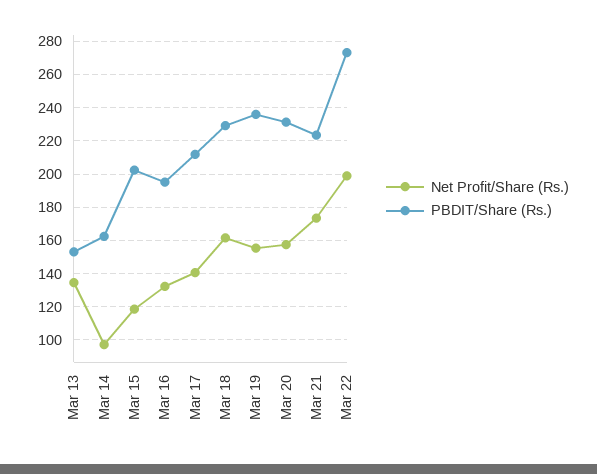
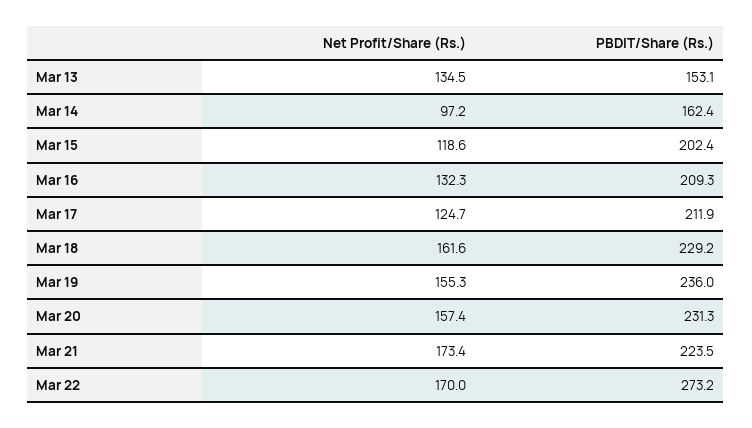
  {
    "Net Profit/Share (Rs.)": {
      "Mar 13": 134.5,
      "Mar 14": 97.2,
      "Mar 15": 118.6,
      "Mar 16": 132.3,
-     "Mar 17": 140,
+     "Mar 17": 124.7,
      "Mar 18": 161.6,
      "Mar 19": 155.3,
      "Mar 20": 157.4,
      "Mar 21": 173.4,
-     "Mar 22": 200
+     "Mar 22": 170
    },
    "PBDIT/Share (Rs.)": {
      "Mar 13": 153.1,
      "Mar 14": 162.4,
      "Mar 15": 202.4,
-     "Mar 16": 195,
+     "Mar 16": 209.3,
      "Mar 17": 211.9,
      "Mar 18": 229.2,
      "Mar 19": 236,
      "Mar 20": 231.3,
      "Mar 21": 223.5,
      "Mar 22": 273.2
    }
  }

